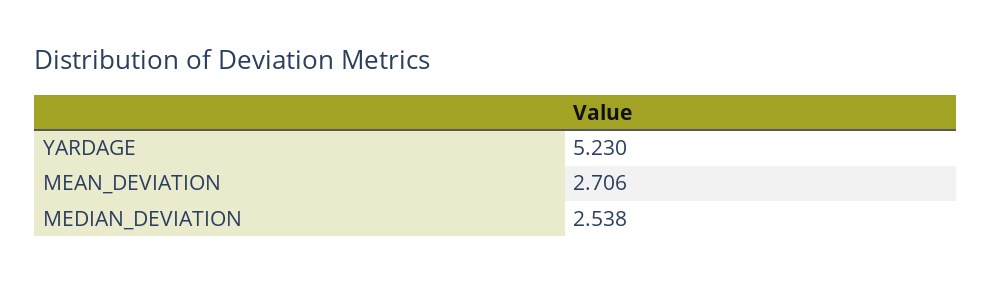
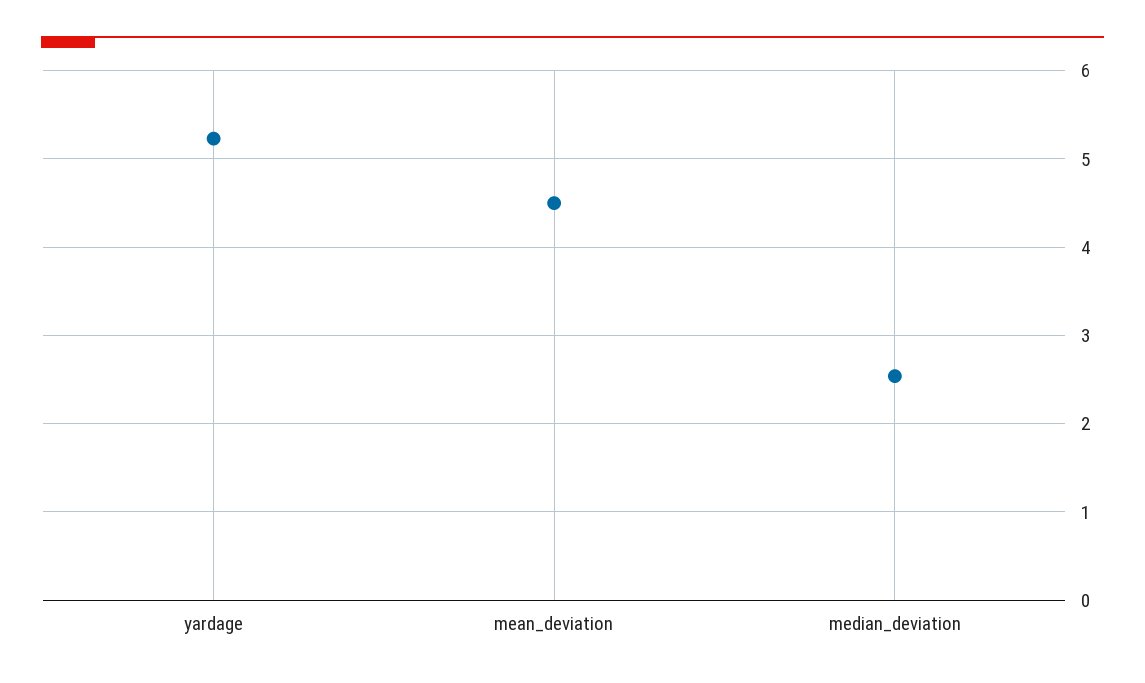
  {
    "YARDAGE": 5.23,
-   "MEAN_DEVIATION": 2.706,
+   "MEAN_DEVIATION": 4.5,
    "MEDIAN_DEVIATION": 2.538
  }

